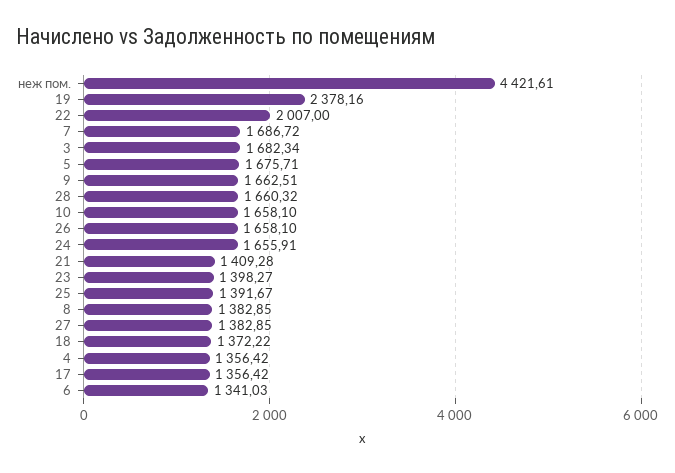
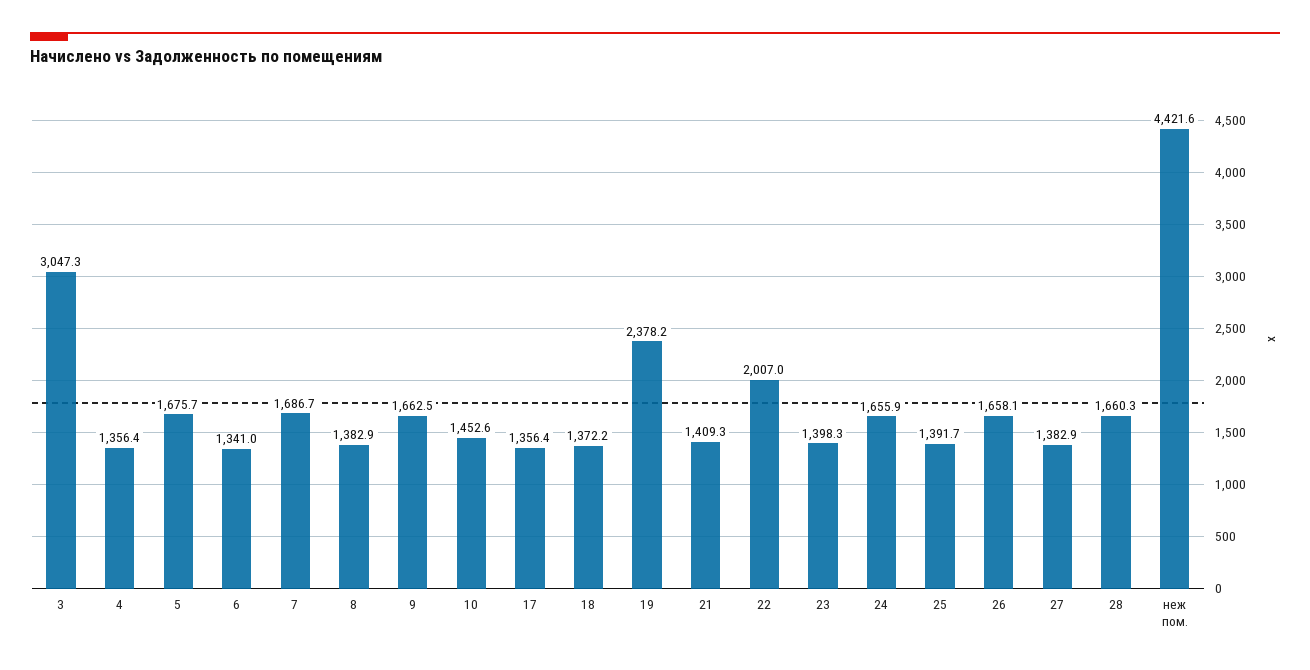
  {
    "неж пом.": 4421.61,
    "19": 2378.16,
    "22": 2007,
    "7": 1686.72,
-   "3": 1682.34,
+   "3": 3047.3,
    "5": 1675.71,
    "9": 1662.51,
    "28": 1660.32,
-   "10": 1658.1,
+   "10": 1452.6,
    "26": 1658.1,
    "24": 1655.91,
    "21": 1409.28,
    "23": 1398.27,
    "25": 1391.67,
    "8": 1382.85,
    "27": 1382.85,
    "18": 1372.22,
    "4": 1356.42,
    "17": 1356.42,
    "6": 1341.03
  }

